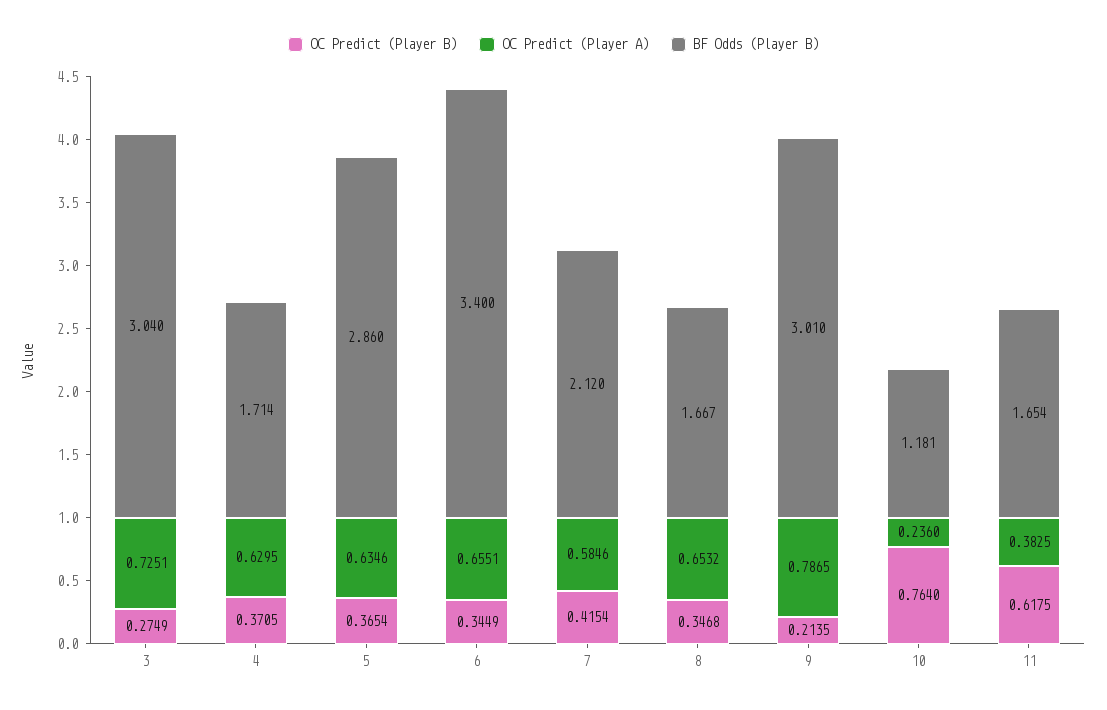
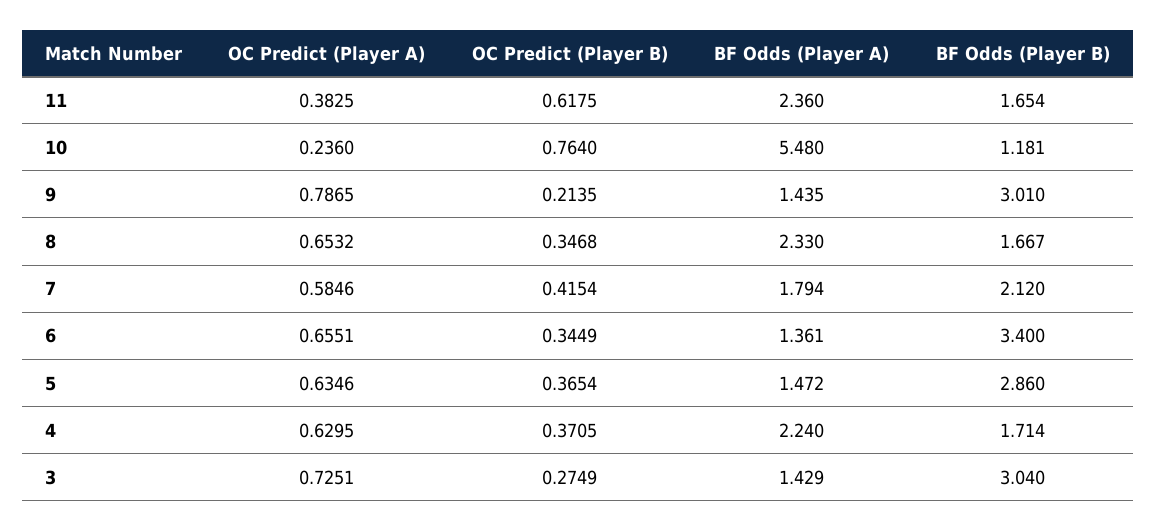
  {
    "OC Predict (Player B)": {
      "3": 0.2749,
      "4": 0.3705,
      "5": 0.3654,
      "6": 0.3449,
      "7": 0.4154,
      "8": 0.3468,
      "9": 0.2135,
      "10": 0.764,
      "11": 0.6175
    },
    "OC Predict (Player A)": {
      "3": 0.7251,
      "4": 0.6295,
      "5": 0.6346,
      "6": 0.6551,
      "7": 0.5846,
      "8": 0.6532,
      "9": 0.7865,
      "10": 0.236,
      "11": 0.3825
    },
    "BF Odds (Player B)": {
      "3": 3.04,
      "4": 1.714,
      "5": 2.86,
      "6": 3.4,
      "7": 2.12,
      "8": 1.667,
      "9": 3.01,
      "10": 1.181,
      "11": 1.654
-   }
+   },
+   "BF Odds (Player A)": {
+     "11": 2.36,
+     "10": 5.48,
+     "9": 1.435,
+     "8": 2.33,
+     "7": 1.794,
+     "6": 1.361,
+     "5": 1.472,
+     "4": 2.24,
+     "3": 1.429
+   }
  }

